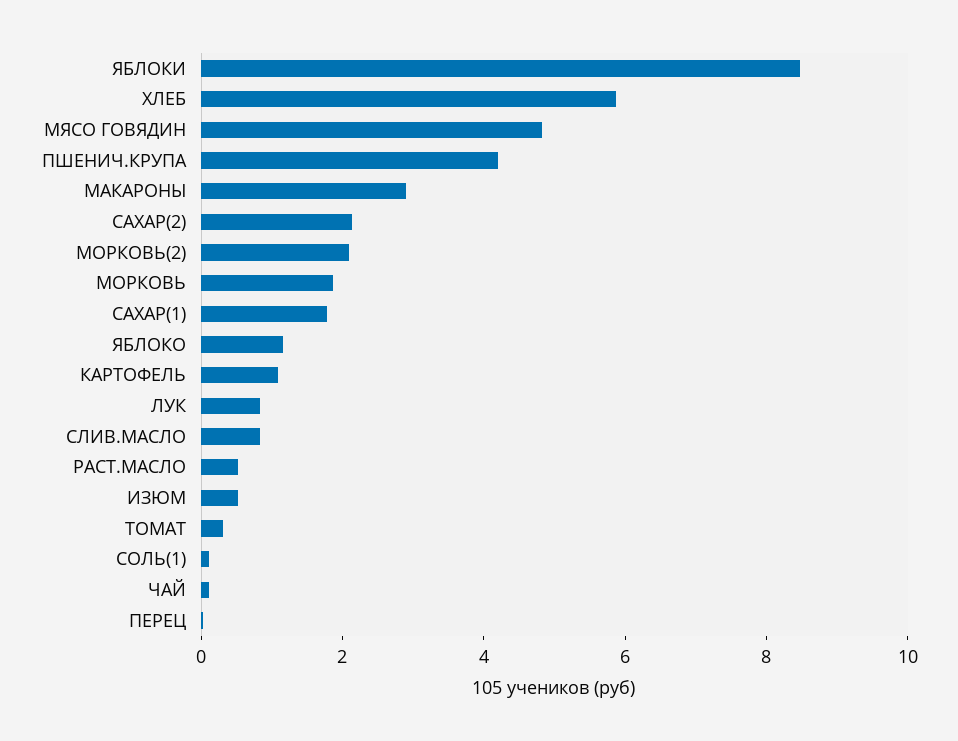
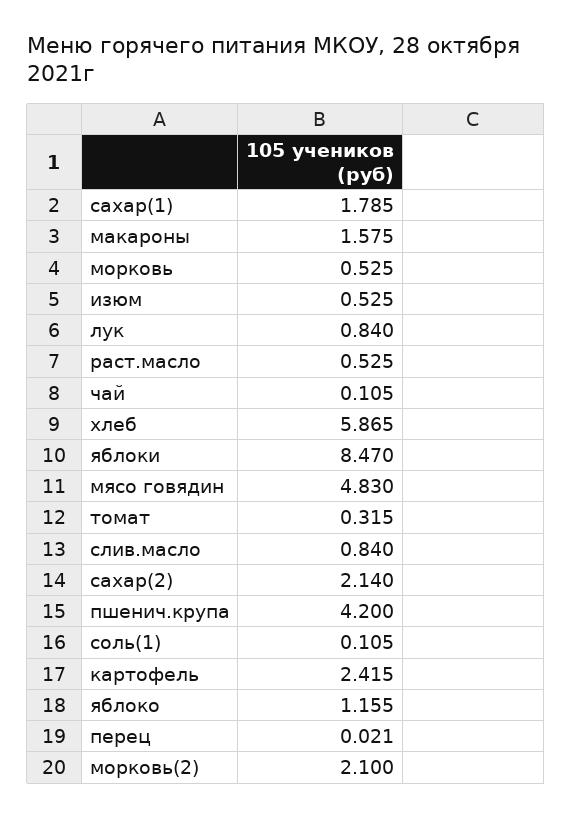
  {
    "ЯБЛОКИ": 8.47,
    "ХЛЕБ": 5.865,
    "МЯСО ГОВЯДИН": 4.83,
    "ПШЕНИЧ.КРУПА": 4.2,
-   "МАКАРОНЫ": 3,
+   "МАКАРОНЫ": 1.575,
    "САХАР(2)": 2.14,
    "МОРКОВЬ(2)": 2.1,
-   "МОРКОВЬ": 2,
+   "МОРКОВЬ": 0.525,
    "САХАР(1)": 1.785,
    "ЯБЛОКО": 1.155,
-   "КАРТОФЕЛЬ": 1,
+   "КАРТОФЕЛЬ": 2.415,
    "ЛУК": 0.84,
    "СЛИВ.МАСЛО": 0.84,
    "РАСТ.МАСЛО": 0.525,
    "ИЗЮМ": 0.525,
    "ТОМАТ": 0.315,
    "СОЛЬ(1)": 0.105,
    "ЧАЙ": 0.105,
    "ПЕРЕЦ": 0.021
  }

